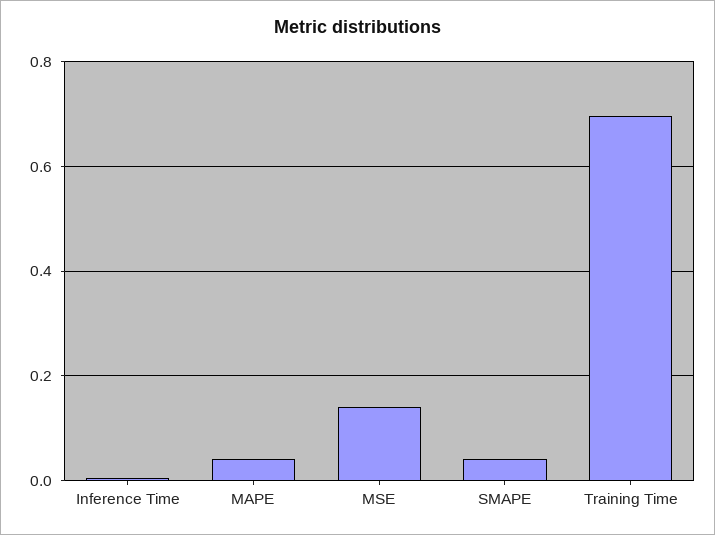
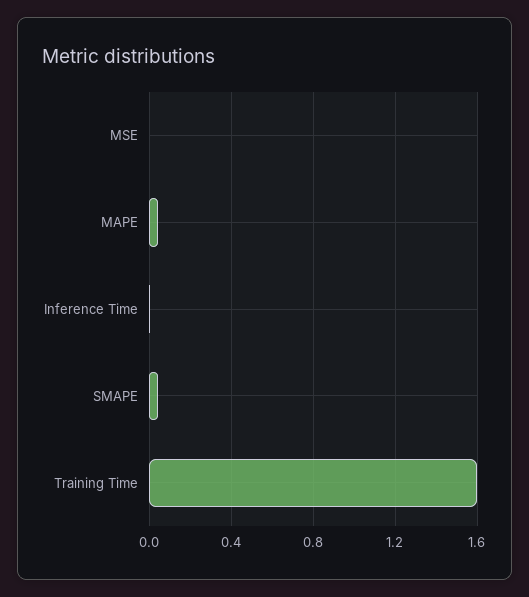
  {
    "Inference Time": 0,
    "MAPE": 0.04,
-   "MSE": 0.14,
+   "MSE": 0,
    "SMAPE": 0.04,
-   "Training Time": 0.7
+   "Training Time": 1.6
  }

